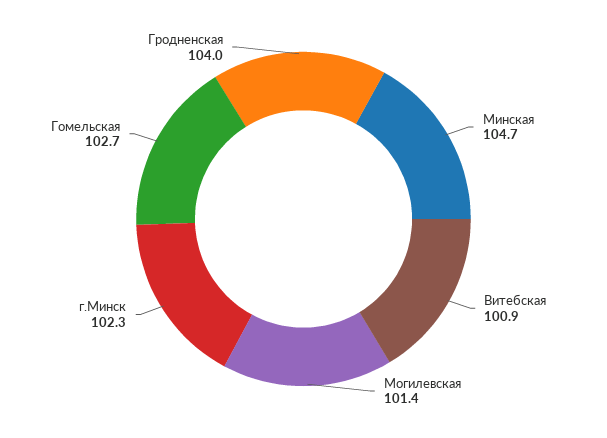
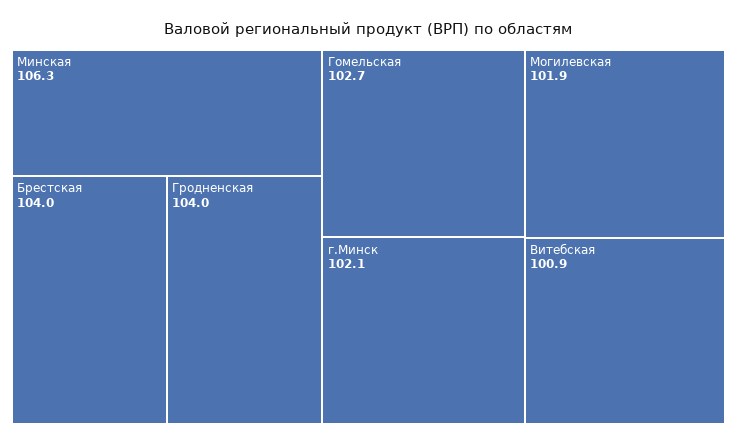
  {
-   "Минская": 104.7,
+   "Минская": 106.3,
    "Витебская": 100.9,
-   "Могилевская": 101.4,
+   "Могилевская": 101.9,
-   "г.Минск": 102.3,
+   "г.Минск": 102.1,
    "Гомельская": 102.7,
-   "Гродненская": 104
+   "Гродненская": 104,
+   "Брестская": 104
  }

